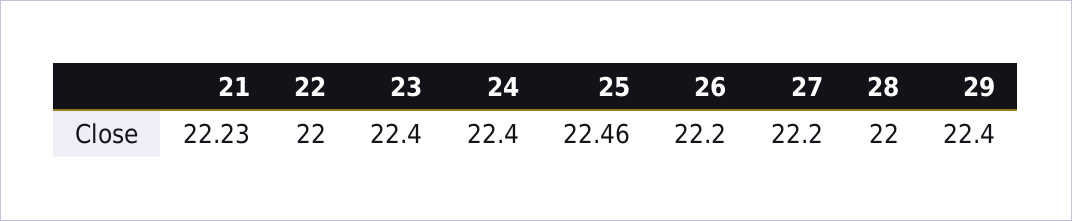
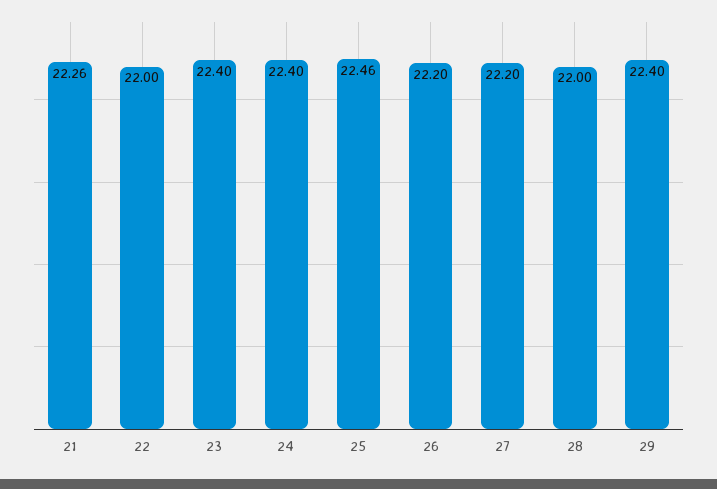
  {
-   "21": 22.23,
+   "21": 22.26,
    "22": 22,
    "23": 22.4,
    "24": 22.4,
    "25": 22.46,
    "26": 22.2,
    "27": 22.2,
    "28": 22,
    "29": 22.4
  }

